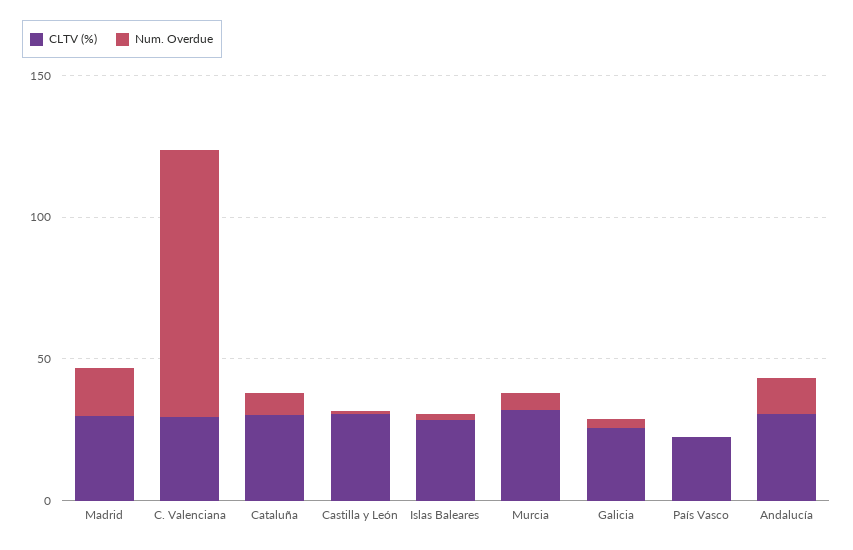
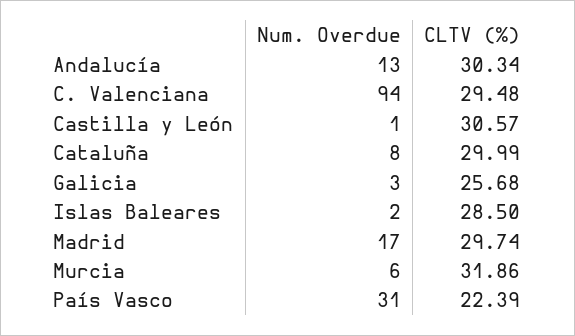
  {
    "CLTV (%)": {
      "Madrid": 29.74,
      "C. Valenciana": 29.48,
      "Cataluña": 29.99,
      "Castilla y León": 30.57,
      "Islas Baleares": 28.5,
      "Murcia": 31.86,
      "Galicia": 25.68,
      "País Vasco": 22.39,
      "Andalucía": 30.34
    },
    "Num. Overdue": {
      "Madrid": 17,
      "C. Valenciana": 94,
      "Cataluña": 8,
      "Castilla y León": 1,
      "Islas Baleares": 2,
      "Murcia": 6,
      "Galicia": 3,
-     "País Vasco": 0,
+     "País Vasco": 31,
      "Andalucía": 13
    }
  }

